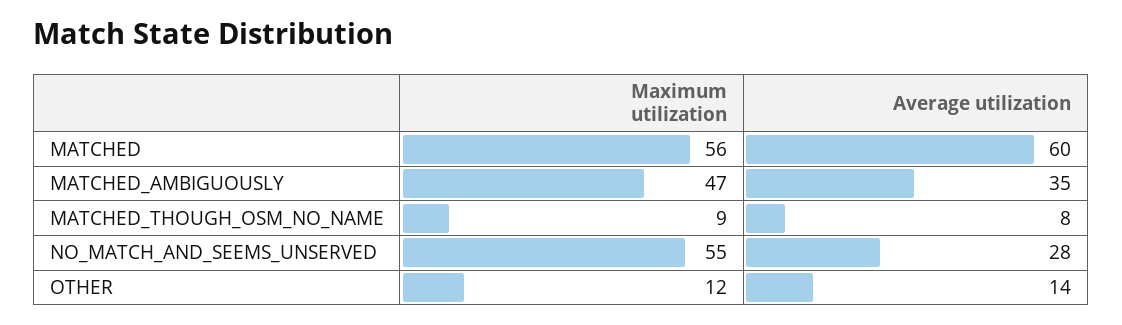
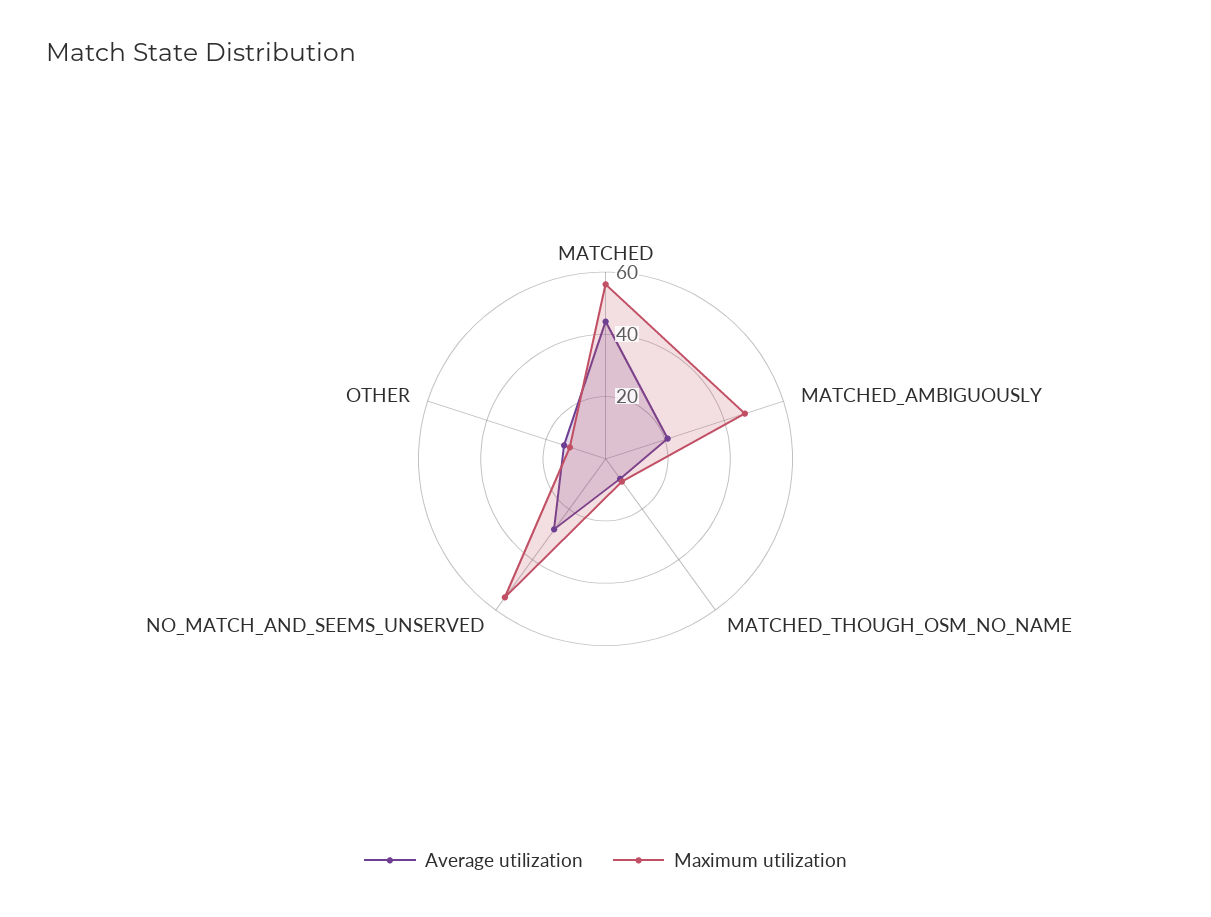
  {
    "Maximum utilization": {
      "MATCHED": 56,
      "MATCHED_AMBIGUOUSLY": 47,
      "MATCHED_THOUGH_OSM_NO_NAME": 9,
      "NO_MATCH_AND_SEEMS_UNSERVED": 55,
      "OTHER": 12
    },
    "Average utilization": {
-     "MATCHED": 60,
+     "MATCHED": 45,
-     "MATCHED_AMBIGUOUSLY": 35,
+     "MATCHED_AMBIGUOUSLY": 20,
      "MATCHED_THOUGH_OSM_NO_NAME": 8,
      "NO_MATCH_AND_SEEMS_UNSERVED": 28,
      "OTHER": 14
    }
  }

